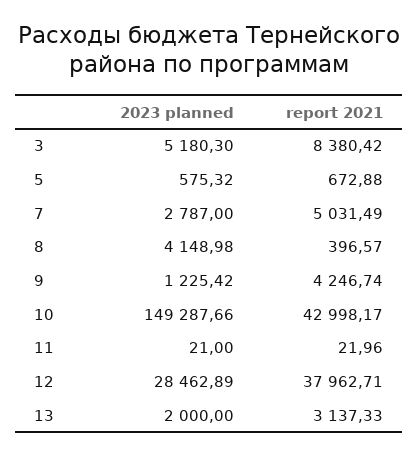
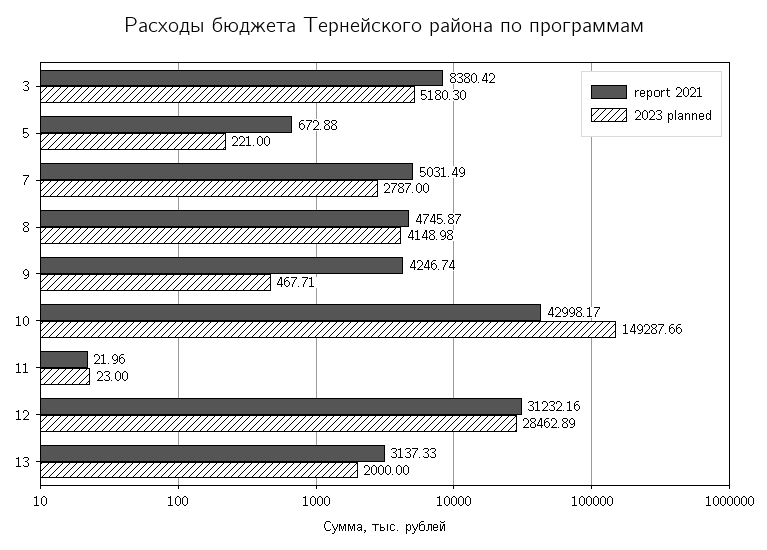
  {
    "2023 planned": {
      "3": 5180.3,
-     "5": 575.32,
+     "5": 221,
      "7": 2787,
      "8": 4148.98,
-     "9": 1225.42,
+     "9": 467.71,
      "10": 149287.66,
-     "11": 21,
+     "11": 23,
      "12": 28462.89,
      "13": 2000
    },
    "report 2021": {
      "3": 8380.42,
      "5": 672.88,
      "7": 5031.49,
-     "8": 396.57,
+     "8": 4745.87,
      "9": 4246.74,
      "10": 42998.17,
      "11": 21.96,
-     "12": 37962.71,
+     "12": 31232.16,
      "13": 3137.33
    }
  }

